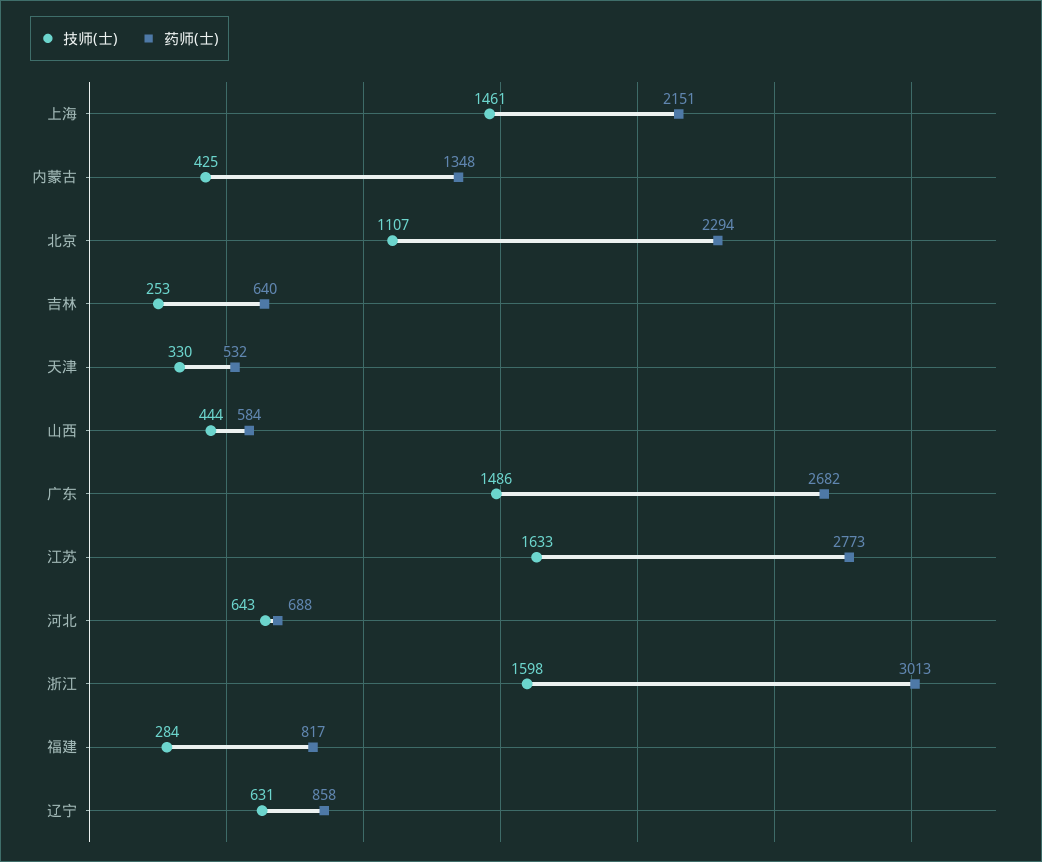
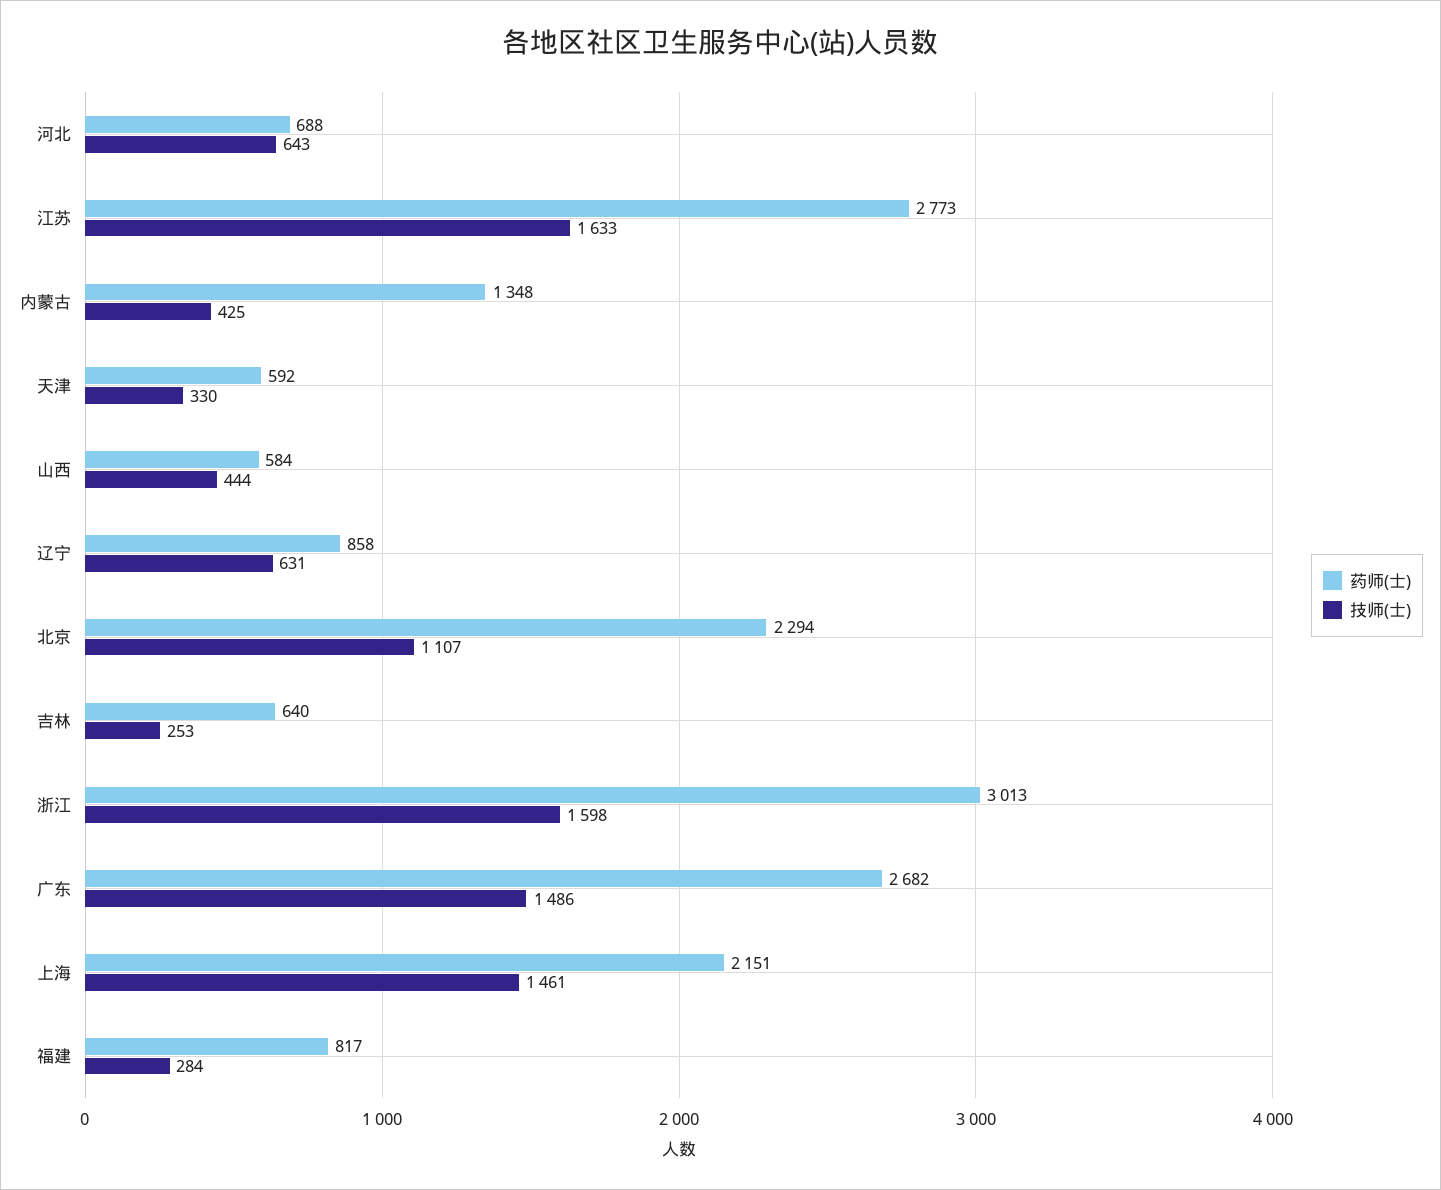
  {
    "技师(士)": {
      "上海": 1461,
      "内蒙古": 425,
      "北京": 1107,
      "吉林": 253,
      "天津": 330,
      "山西": 444,
      "广东": 1486,
      "江苏": 1633,
      "河北": 643,
      "浙江": 1598,
      "福建": 284,
      "辽宁": 631
    },
    "药师(士)": {
      "上海": 2151,
      "内蒙古": 1348,
      "北京": 2294,
      "吉林": 640,
-     "天津": 532,
+     "天津": 592,
      "山西": 584,
      "广东": 2682,
      "江苏": 2773,
      "河北": 688,
      "浙江": 3013,
      "福建": 817,
      "辽宁": 858
    }
  }

